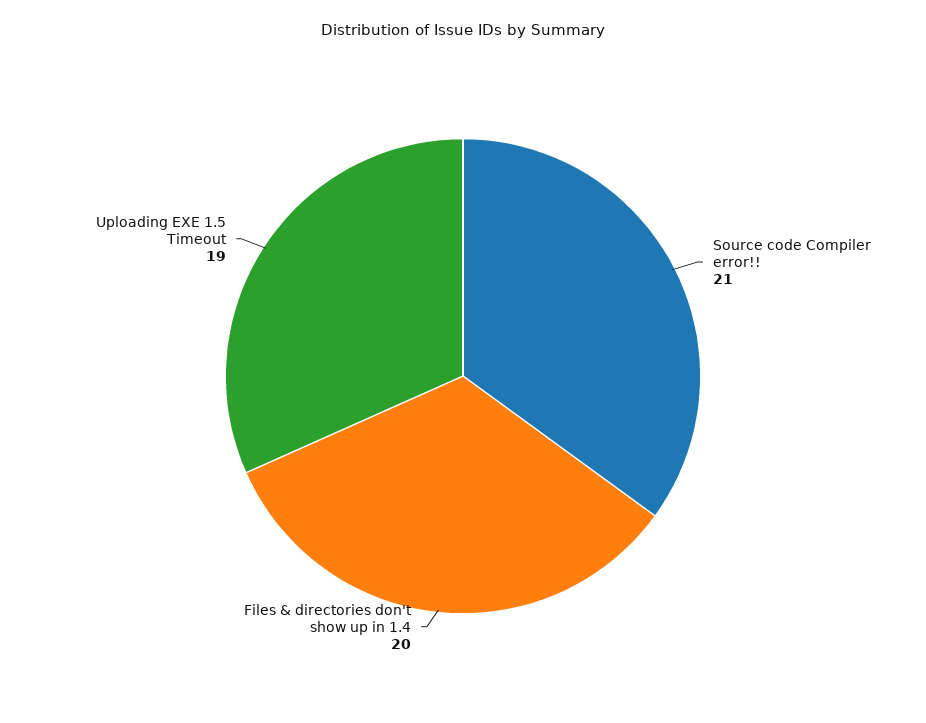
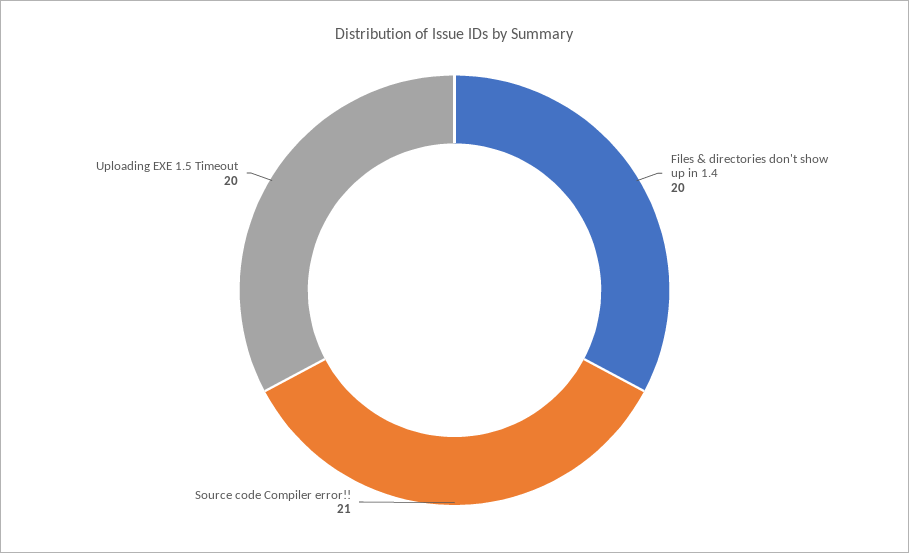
  {
    "Source code Compiler error!!": 21,
    "Files & directories don't show up in 1.4": 20,
-   "Uploading EXE 1.5 Timeout": 19
+   "Uploading EXE 1.5 Timeout": 20
  }

